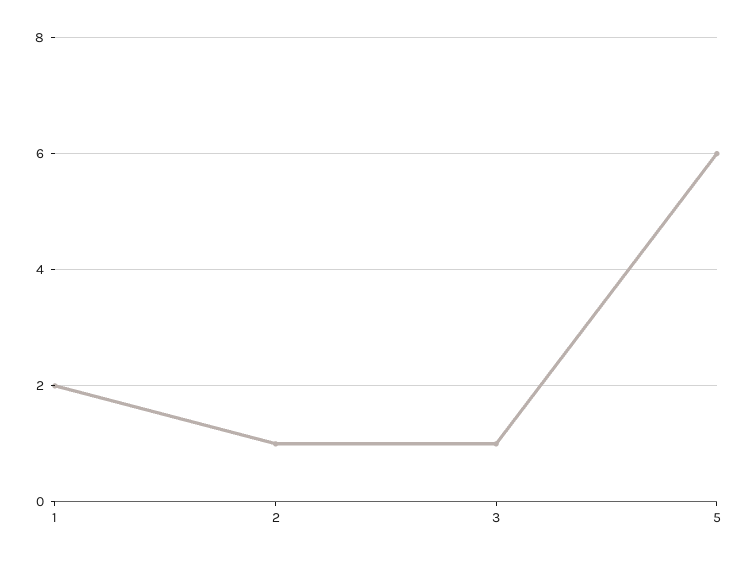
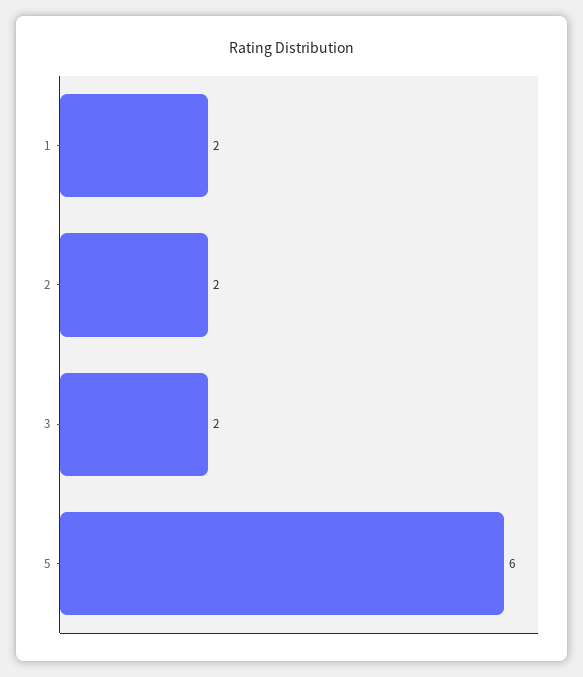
  {
    "1": 2,
-   "2": 1,
+   "2": 2,
-   "3": 1,
+   "3": 2,
    "5": 6
  }

